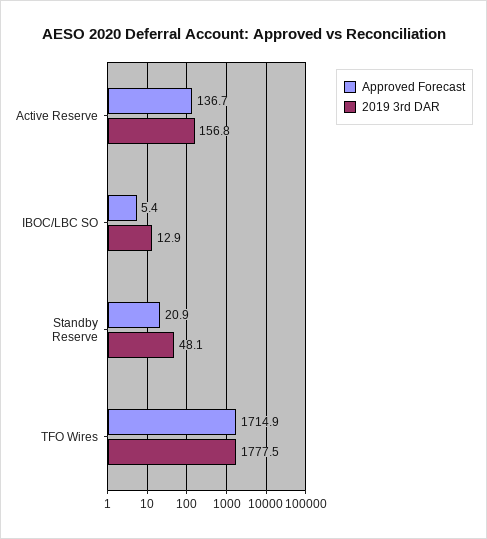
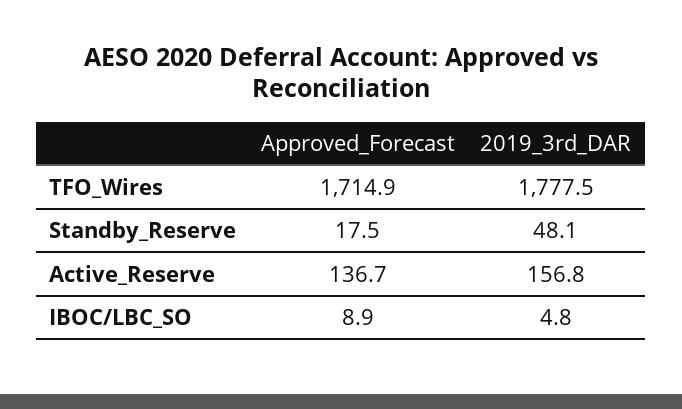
  {
    "Approved Forecast": {
      "Active Reserve": 136.7,
-     "IBOC/LBC SO": 5.4,
+     "IBOC/LBC SO": 8.9,
-     "Standby Reserve": 20.9,
+     "Standby Reserve": 17.5,
      "TFO Wires": 1714.9
    },
    "2019 3rd DAR": {
      "Active Reserve": 156.8,
-     "IBOC/LBC SO": 12.9,
+     "IBOC/LBC SO": 4.8,
      "Standby Reserve": 48.1,
      "TFO Wires": 1777.5
    }
  }

